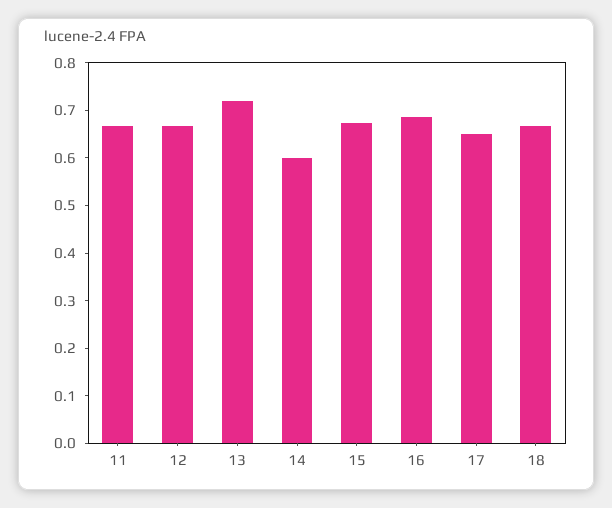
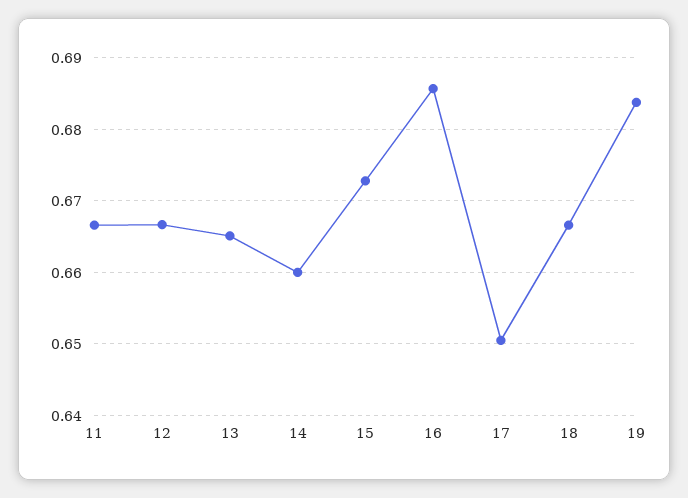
  {
    "11": 0.667,
    "12": 0.667,
-   "13": 0.72,
+   "13": 0.665,
-   "14": 0.6,
+   "14": 0.66,
    "15": 0.673,
    "16": 0.686,
    "17": 0.651,
-   "18": 0.667
+   "18": 0.667,
+   "19": 0.684
  }

